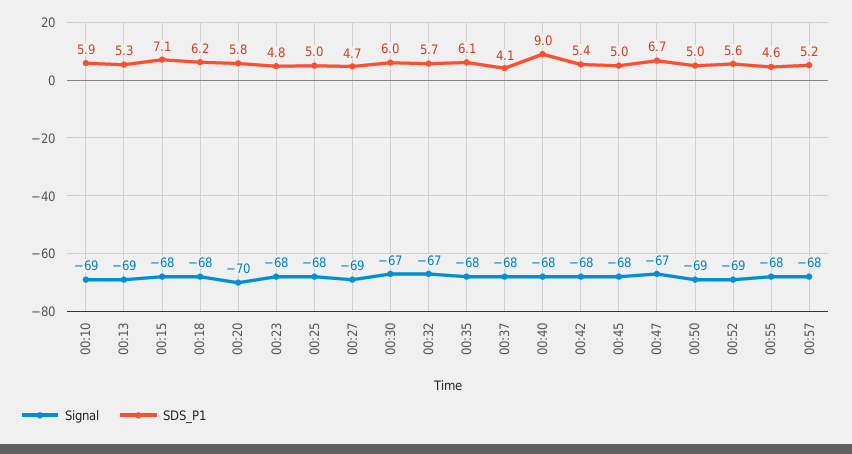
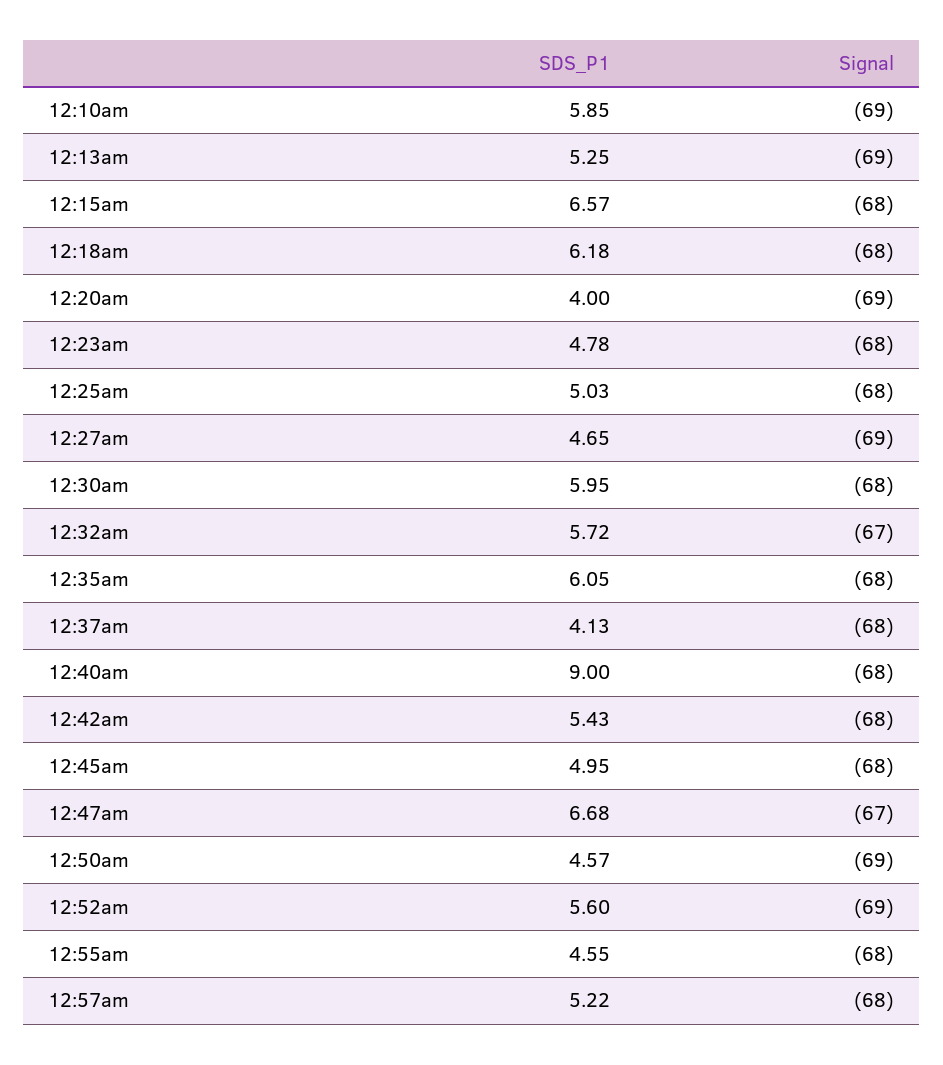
  {
    "Signal": {
      "00:10": -69,
      "00:13": -69,
      "00:15": -68,
      "00:18": -68,
-     "00:20": -70,
+     "00:20": -69,
      "00:23": -68,
      "00:25": -68,
      "00:27": -69,
-     "00:30": -67,
+     "00:30": -68,
      "00:32": -67,
      "00:35": -68,
      "00:37": -68,
      "00:40": -68,
      "00:42": -68,
      "00:45": -68,
      "00:47": -67,
      "00:50": -69,
      "00:52": -69,
      "00:55": -68,
      "00:57": -68
    },
    "SDS_P1": {
      "00:10": 5.85,
      "00:13": 5.25,
-     "00:15": 7.1,
+     "00:15": 6.57,
      "00:18": 6.18,
-     "00:20": 5.8,
+     "00:20": 4,
      "00:23": 4.78,
      "00:25": 5.03,
      "00:27": 4.65,
      "00:30": 5.95,
      "00:32": 5.72,
      "00:35": 6.05,
      "00:37": 4.13,
      "00:40": 9,
      "00:42": 5.43,
      "00:45": 4.95,
      "00:47": 6.68,
-     "00:50": 5,
+     "00:50": 4.57,
      "00:52": 5.6,
      "00:55": 4.55,
      "00:57": 5.22
    }
  }

